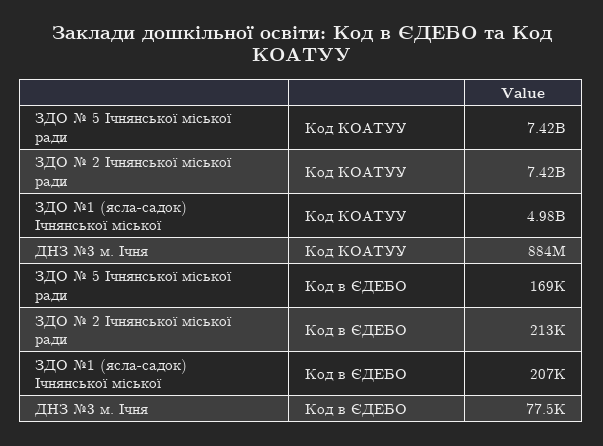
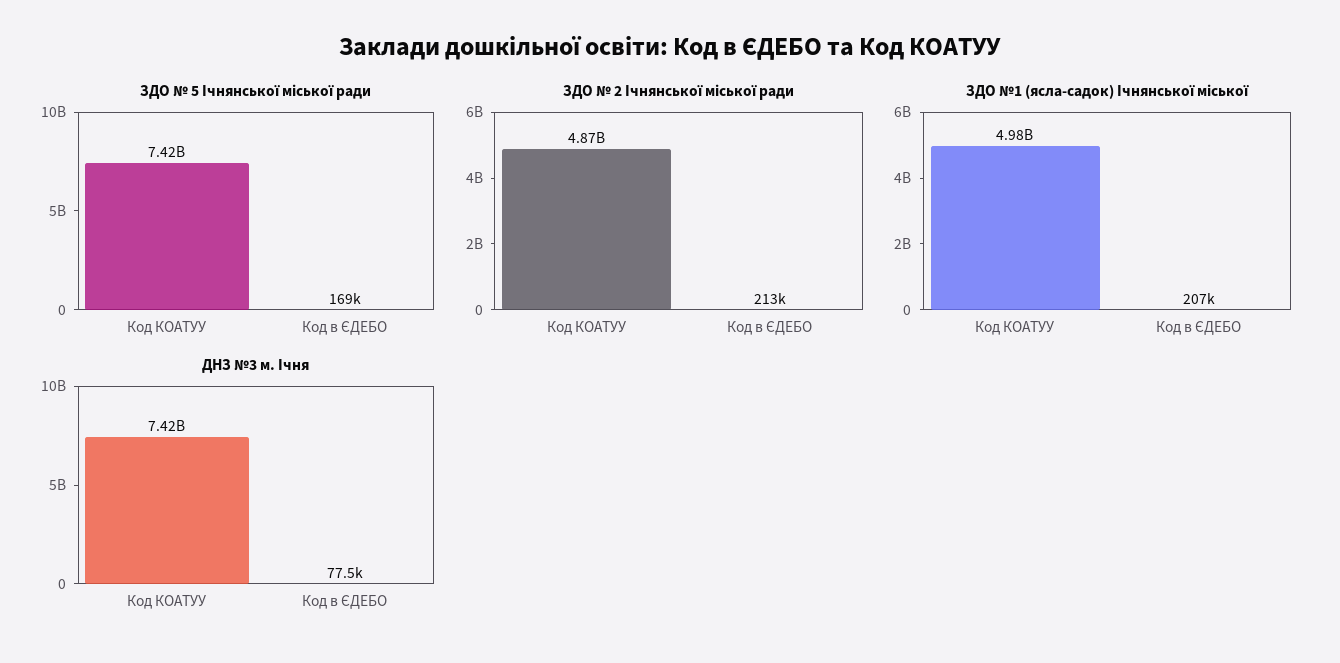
  {
    "ЗДО № 5 Ічнянської міської ради": {
      "Код КОАТУУ": 7420000000,
      "Код в ЄДЕБО": 169000
    },
    "ЗДО № 2 Ічнянської міської ради": {
-     "Код КОАТУУ": 7420000000,
+     "Код КОАТУУ": 4870000000,
      "Код в ЄДЕБО": 213000
    },
    "ЗДО №1 (ясла-садок) Ічнянської міської": {
      "Код КОАТУУ": 4980000000,
      "Код в ЄДЕБО": 207000
    },
    "ДНЗ №3 м. Ічня": {
-     "Код КОАТУУ": 884000000,
+     "Код КОАТУУ": 7420000000,
      "Код в ЄДЕБО": 77500
    }
  }

